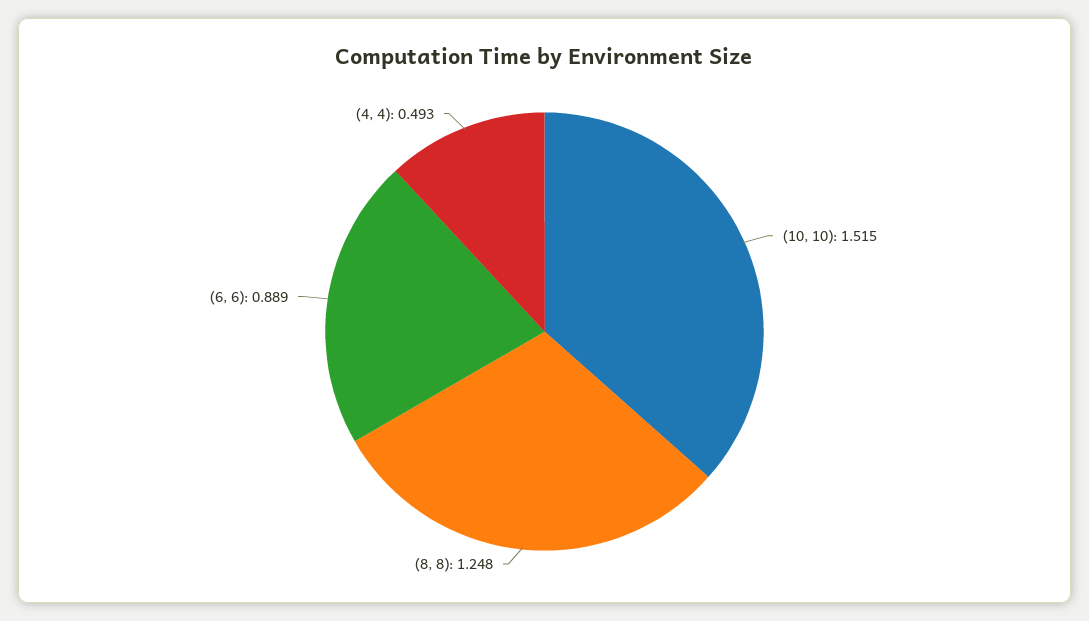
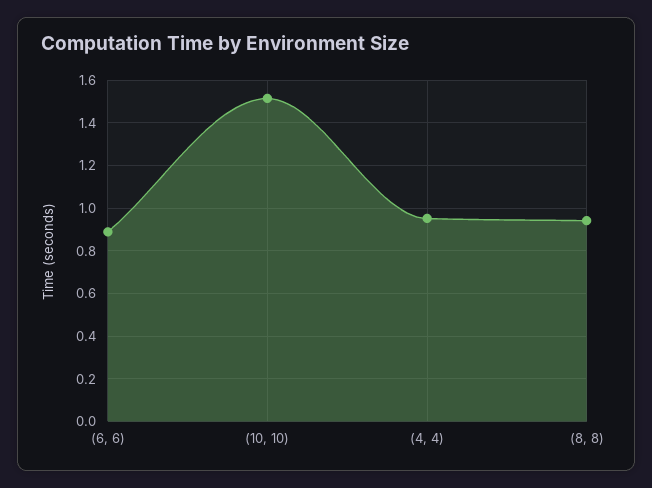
  {
    "(10, 10)": 1.515,
-   "(8, 8)": 1.248,
+   "(8, 8)": 0.95,
    "(6, 6)": 0.889,
-   "(4, 4)": 0.493
+   "(4, 4)": 0.95
  }

